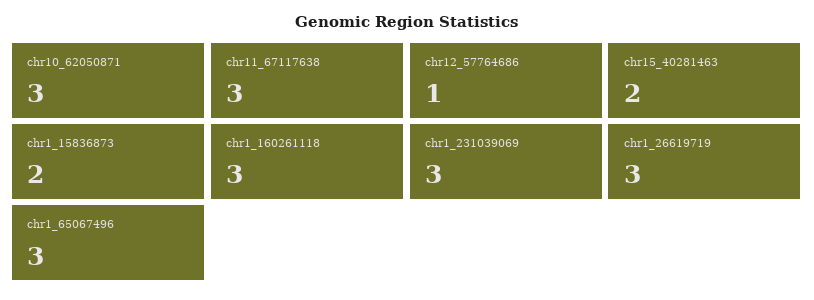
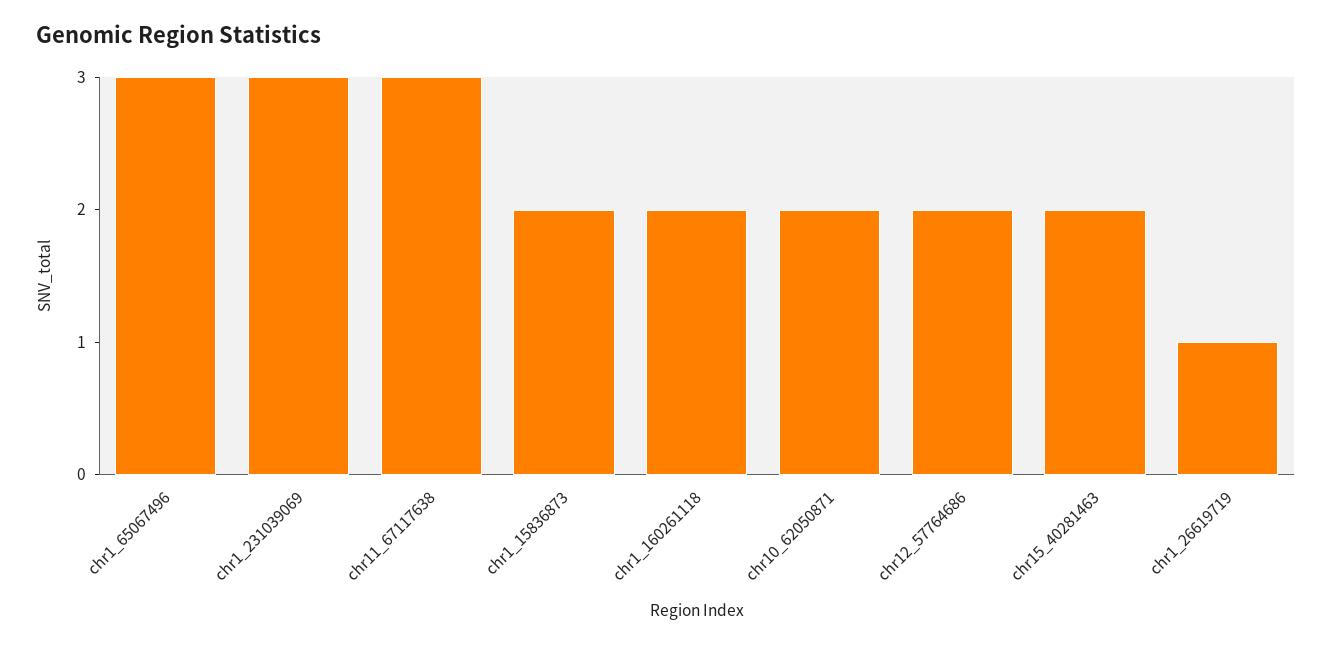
  {
-   "chr10_62050871": 3,
+   "chr10_62050871": 2,
    "chr11_67117638": 3,
-   "chr12_57764686": 1,
+   "chr12_57764686": 2,
    "chr15_40281463": 2,
    "chr1_15836873": 2,
-   "chr1_160261118": 3,
+   "chr1_160261118": 2,
    "chr1_231039069": 3,
-   "chr1_26619719": 3,
+   "chr1_26619719": 1,
    "chr1_65067496": 3
  }

